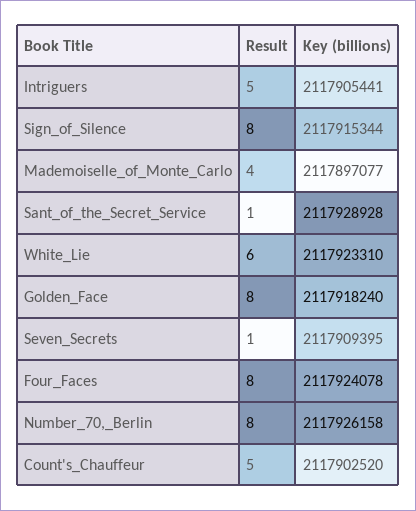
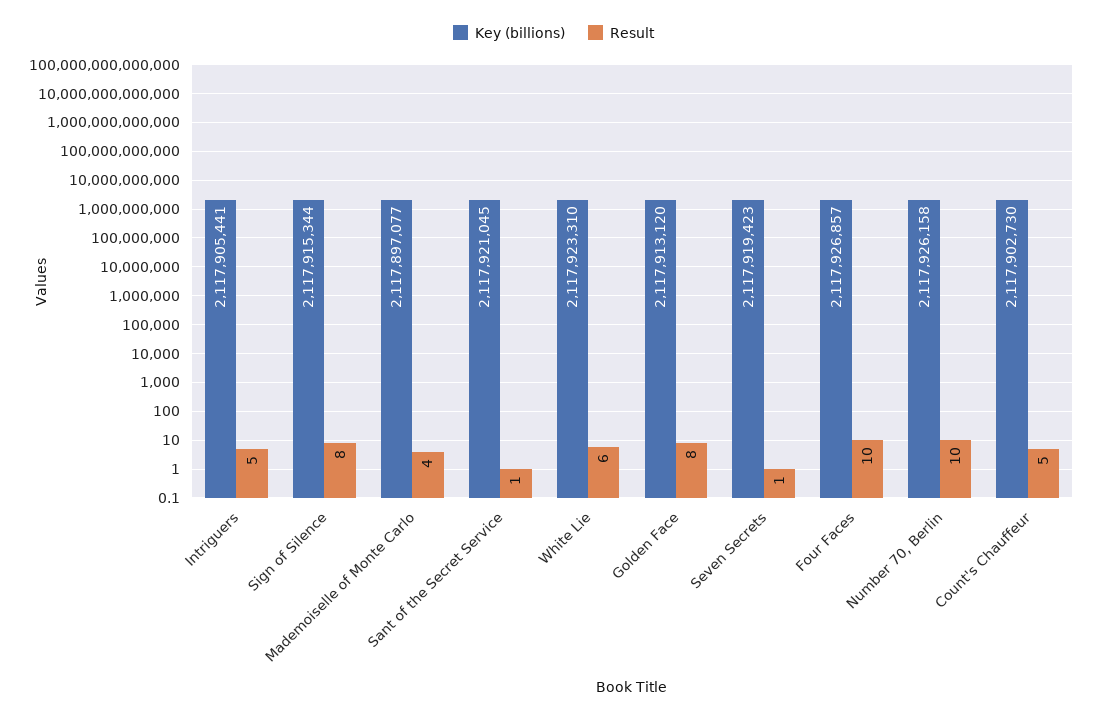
  {
    "Result": {
      "Intriguers": 5,
      "Sign_of_Silence": 8,
      "Mademoiselle_of_Monte_Carlo": 4,
      "Sant_of_the_Secret_Service": 1,
      "White_Lie": 6,
      "Golden_Face": 8,
      "Seven_Secrets": 1,
-     "Four_Faces": 8,
+     "Four_Faces": 10,
-     "Number_70,_Berlin": 8,
+     "Number_70,_Berlin": 10,
      "Count's_Chauffeur": 5
    },
    "Key (billions)": {
      "Intriguers": 2117905441,
      "Sign_of_Silence": 2117915344,
      "Mademoiselle_of_Monte_Carlo": 2117897077,
-     "Sant_of_the_Secret_Service": 2117928928,
+     "Sant_of_the_Secret_Service": 2117921045,
      "White_Lie": 2117923310,
-     "Golden_Face": 2117918240,
+     "Golden_Face": 2117913120,
-     "Seven_Secrets": 2117909395,
+     "Seven_Secrets": 2117919423,
-     "Four_Faces": 2117924078,
+     "Four_Faces": 2117926857,
      "Number_70,_Berlin": 2117926158,
-     "Count's_Chauffeur": 2117902520
+     "Count's_Chauffeur": 2117902730
    }
  }

